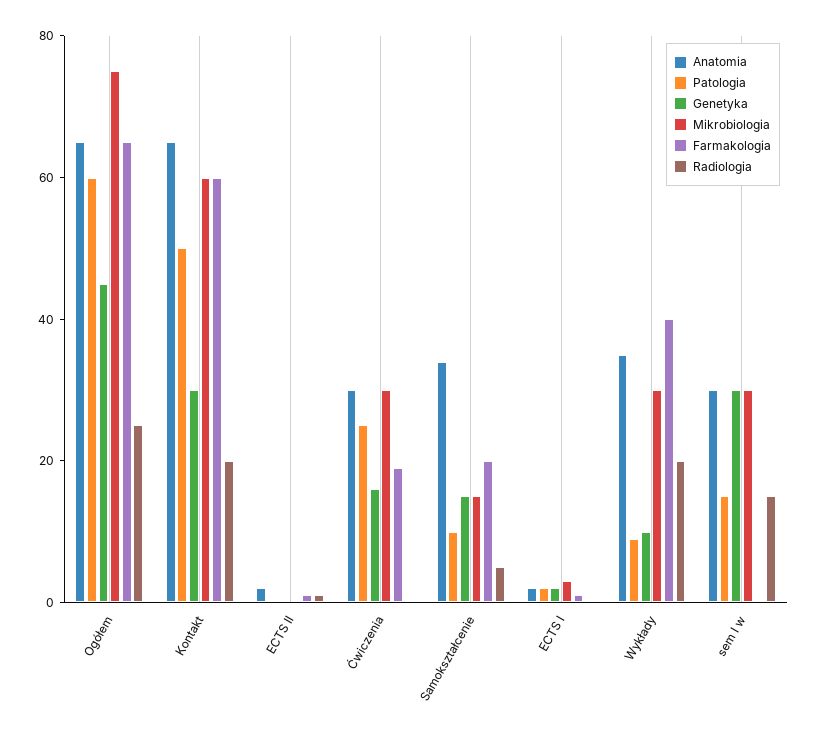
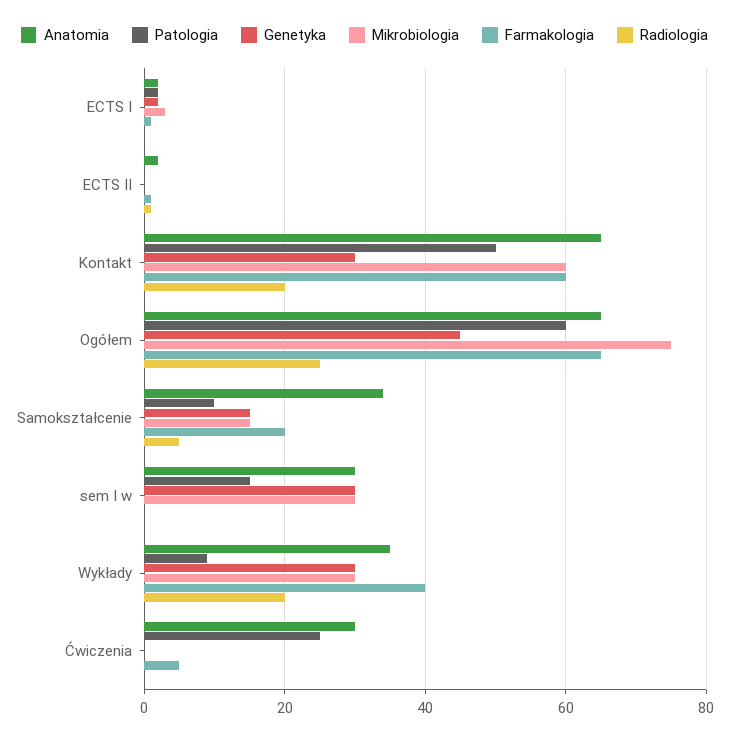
  {
    "Anatomia": {
      "Ogółem": 65,
      "Kontakt": 65,
      "ECTS II": 0,
      "Ćwiczenia": 30,
      "Samokształcenie": 35,
      "ECTS I": 0,
      "Wykłady": 35,
      "sem I w": 30
    },
    "Patologia": {
      "Ogółem": 60,
      "Kontakt": 50,
      "ECTS II": 0,
      "Ćwiczenia": 25,
      "Samokształcenie": 10,
      "ECTS I": 0,
      "Wykłady": 10,
      "sem I w": 15
    },
    "Genetyka": {
      "Ogółem": 45,
      "Kontakt": 30,
      "ECTS II": 0,
-     "Ćwiczenia": 15,
+     "Ćwiczenia": 0,
      "Samokształcenie": 15,
      "ECTS I": 0,
-     "Wykłady": 10,
+     "Wykłady": 30,
      "sem I w": 30
    },
    "Mikrobiologia": {
      "Ogółem": 75,
      "Kontakt": 60,
      "ECTS II": 0,
-     "Ćwiczenia": 30,
+     "Ćwiczenia": 0,
      "Samokształcenie": 15,
      "ECTS I": 5,
      "Wykłady": 30,
      "sem I w": 30
    },
    "Farmakologia": {
      "Ogółem": 65,
      "Kontakt": 60,
      "ECTS II": 0,
-     "Ćwiczenia": 20,
+     "Ćwiczenia": 5,
      "Samokształcenie": 20,
      "ECTS I": 0,
      "Wykłady": 40,
      "sem I w": 0
    },
    "Radiologia": {
      "Ogółem": 25,
      "Kontakt": 20,
      "ECTS II": 0,
      "Ćwiczenia": 0,
      "Samokształcenie": 5,
      "ECTS I": 0,
      "Wykłady": 20,
-     "sem I w": 15
+     "sem I w": 0
    }
  }

